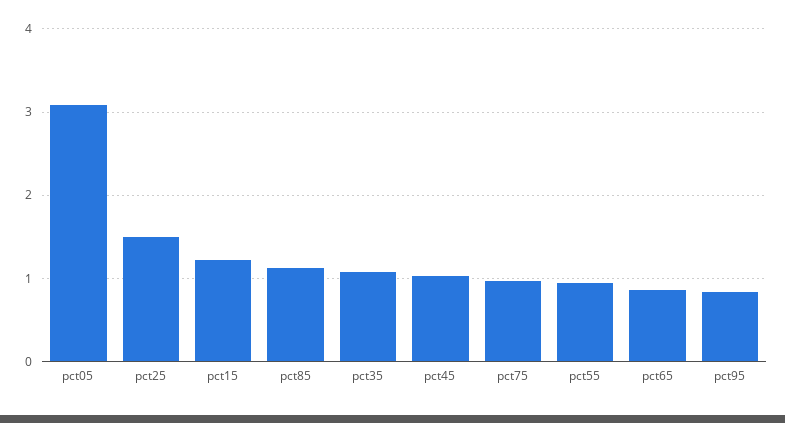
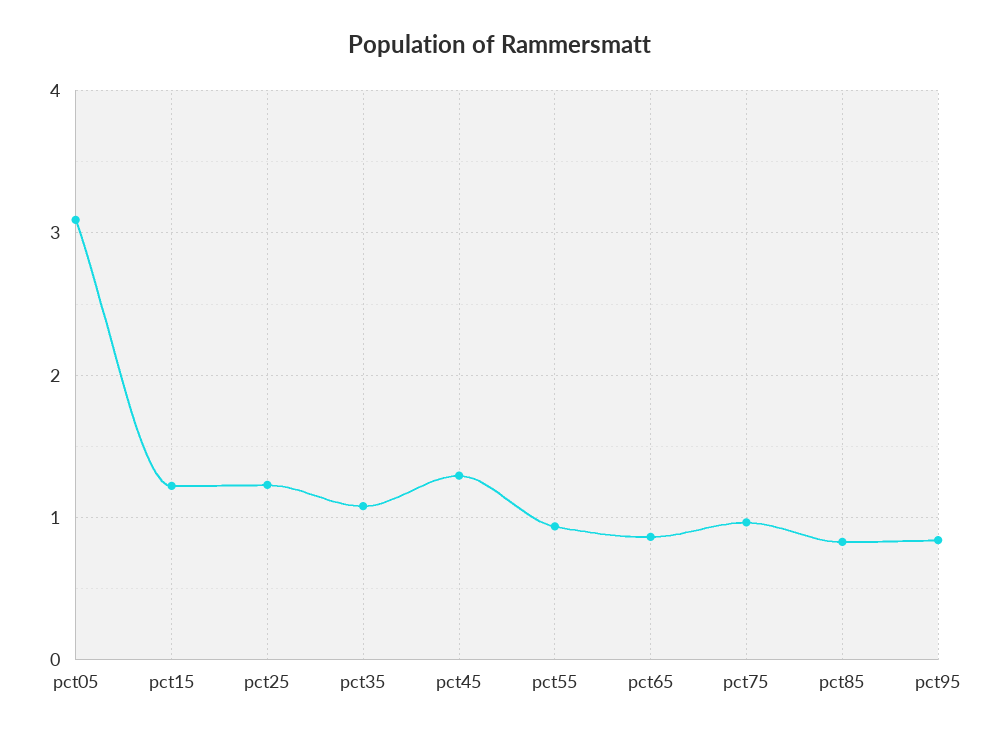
  {
    "pct05": 3.1,
-   "pct25": 1.5,
+   "pct25": 1.2,
    "pct15": 1.2,
-   "pct85": 1.1,
+   "pct85": 0.8,
    "pct35": 1.1,
-   "pct45": 1,
+   "pct45": 1.3,
    "pct75": 1,
    "pct55": 0.9,
    "pct65": 0.9,
    "pct95": 0.8
  }

